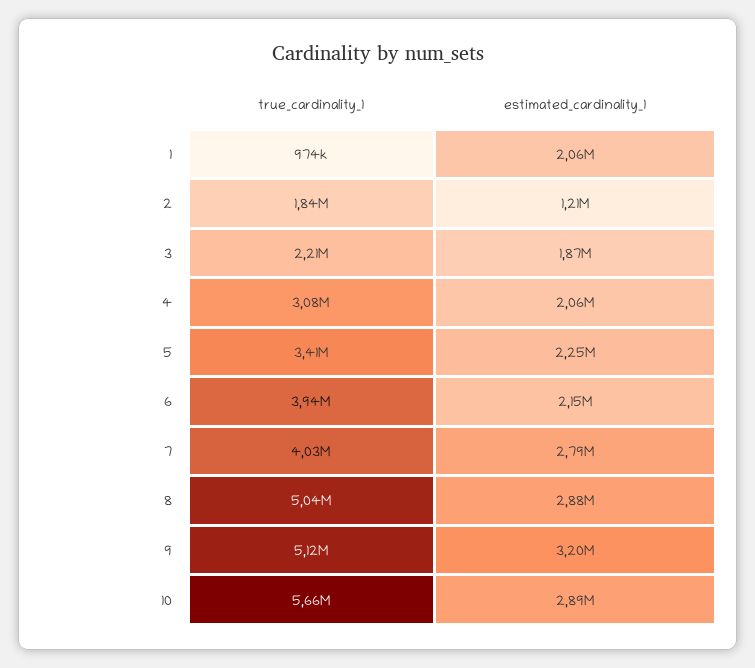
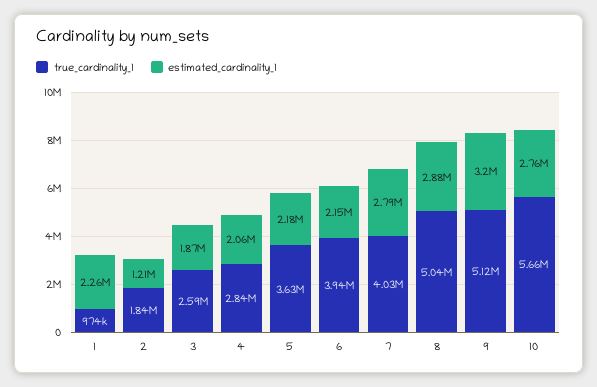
  {
    "true_cardinality_1": {
      "1": 974000,
      "2": 1840000,
-     "3": 2210000,
+     "3": 2590000,
-     "4": 3080000,
+     "4": 2840000,
-     "5": 3410000,
+     "5": 3630000,
      "6": 3940000,
      "7": 4030000,
      "8": 5040000,
      "9": 5120000,
      "10": 5660000
    },
    "estimated_cardinality_1": {
-     "1": 2060000,
+     "1": 2260000,
      "2": 1210000,
      "3": 1870000,
      "4": 2060000,
-     "5": 2250000,
+     "5": 2180000,
      "6": 2150000,
      "7": 2790000,
      "8": 2880000,
      "9": 3200000,
-     "10": 2890000
+     "10": 2760000
    }
  }

